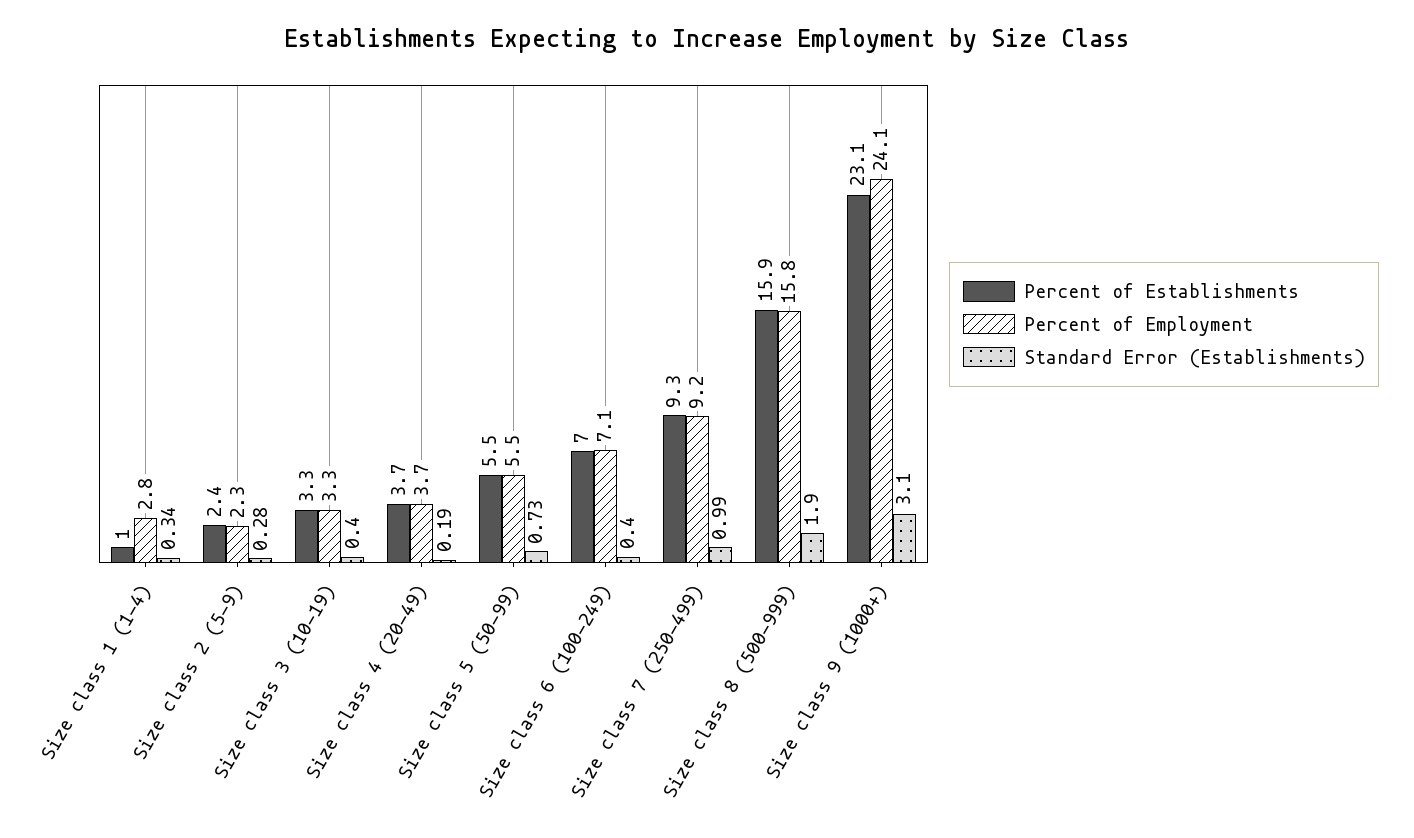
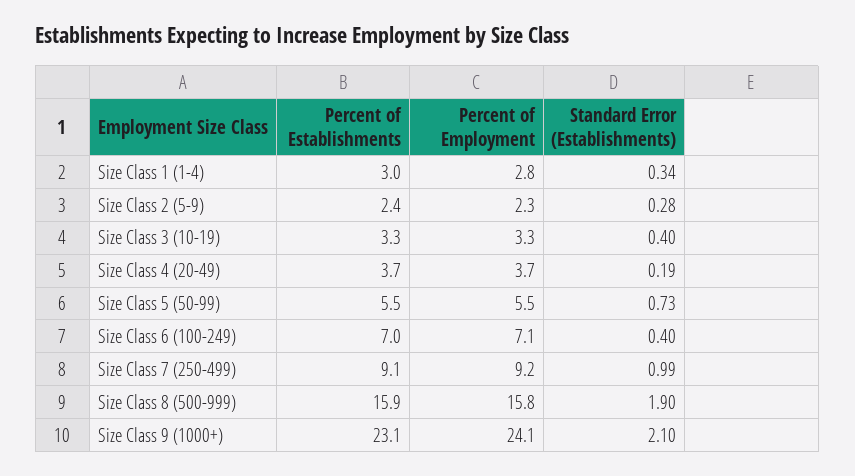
  {
    "Percent of Establishments": {
-     "Size class 1 (1-4)": 1,
+     "Size class 1 (1-4)": 3,
      "Size class 2 (5-9)": 2.4,
      "Size class 3 (10-19)": 3.3,
      "Size class 4 (20-49)": 3.7,
      "Size class 5 (50-99)": 5.5,
      "Size class 6 (100-249)": 7,
-     "Size class 7 (250-499)": 9.3,
+     "Size class 7 (250-499)": 9.1,
      "Size class 8 (500-999)": 15.9,
      "Size class 9 (1000+)": 23.1
    },
    "Percent of Employment": {
      "Size class 1 (1-4)": 2.8,
      "Size class 2 (5-9)": 2.3,
      "Size class 3 (10-19)": 3.3,
      "Size class 4 (20-49)": 3.7,
      "Size class 5 (50-99)": 5.5,
      "Size class 6 (100-249)": 7.1,
      "Size class 7 (250-499)": 9.2,
      "Size class 8 (500-999)": 15.8,
      "Size class 9 (1000+)": 24.1
    },
    "Standard Error (Establishments)": {
      "Size class 1 (1-4)": 0.34,
      "Size class 2 (5-9)": 0.28,
      "Size class 3 (10-19)": 0.4,
      "Size class 4 (20-49)": 0.19,
      "Size class 5 (50-99)": 0.73,
      "Size class 6 (100-249)": 0.4,
      "Size class 7 (250-499)": 0.99,
      "Size class 8 (500-999)": 1.9,
-     "Size class 9 (1000+)": 3.1
+     "Size class 9 (1000+)": 2.1
    }
  }

